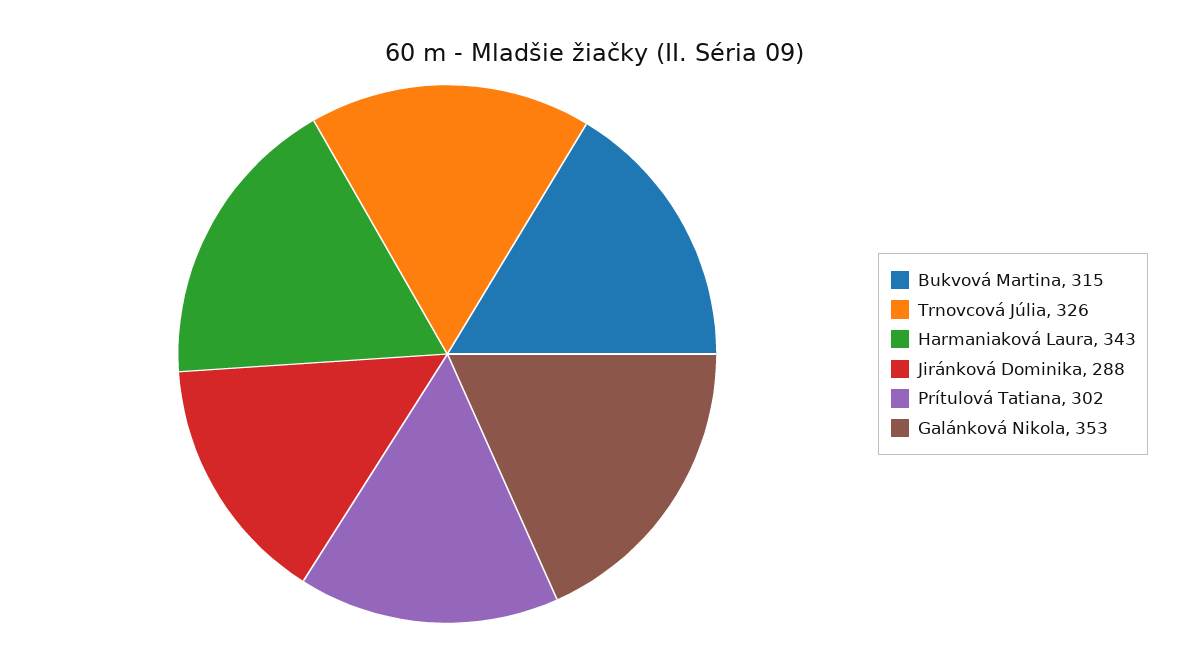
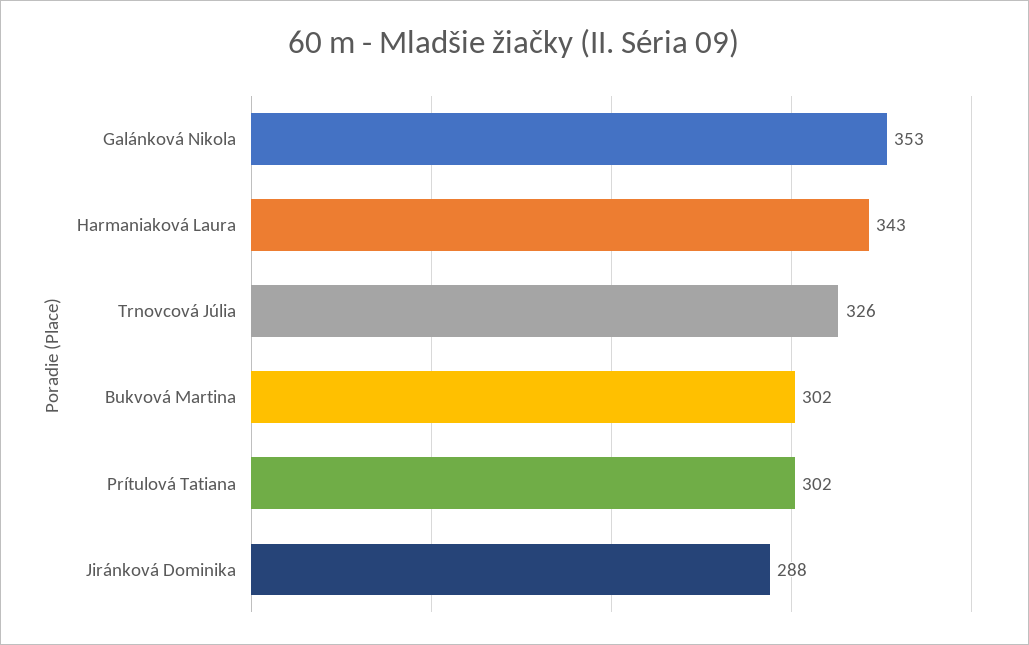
  {
-   "Bukvová Martina": 315,
+   "Bukvová Martina": 302,
    "Trnovcová Júlia": 326,
    "Harmaniaková Laura": 343,
    "Jiránková Dominika": 288,
    "Prítulová Tatiana": 302,
    "Galánková Nikola": 353
  }

